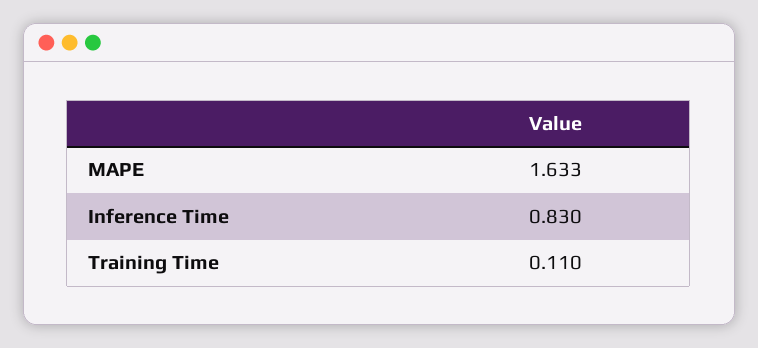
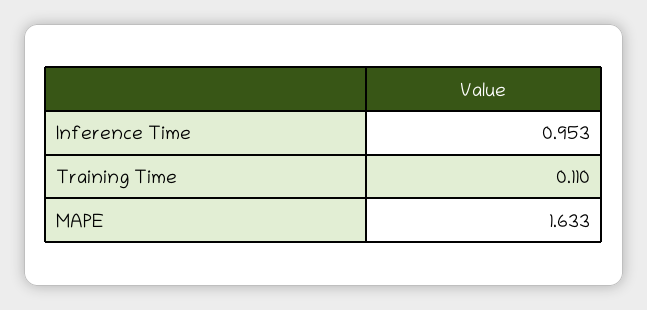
  {
    "MAPE": 1.633,
-   "Inference Time": 0.83,
+   "Inference Time": 0.953,
    "Training Time": 0.11
  }

